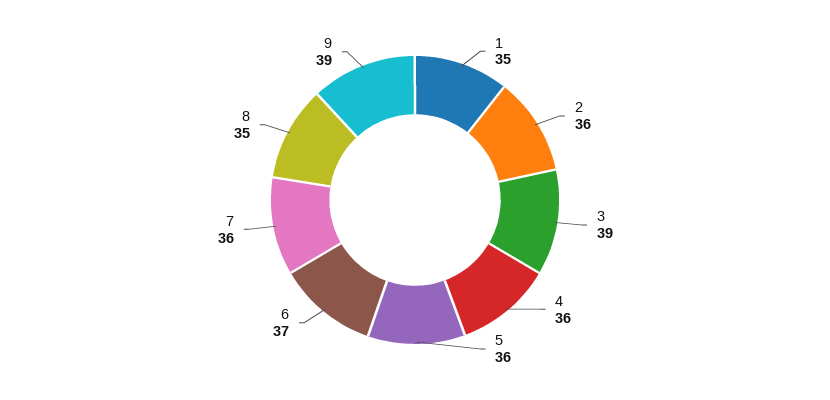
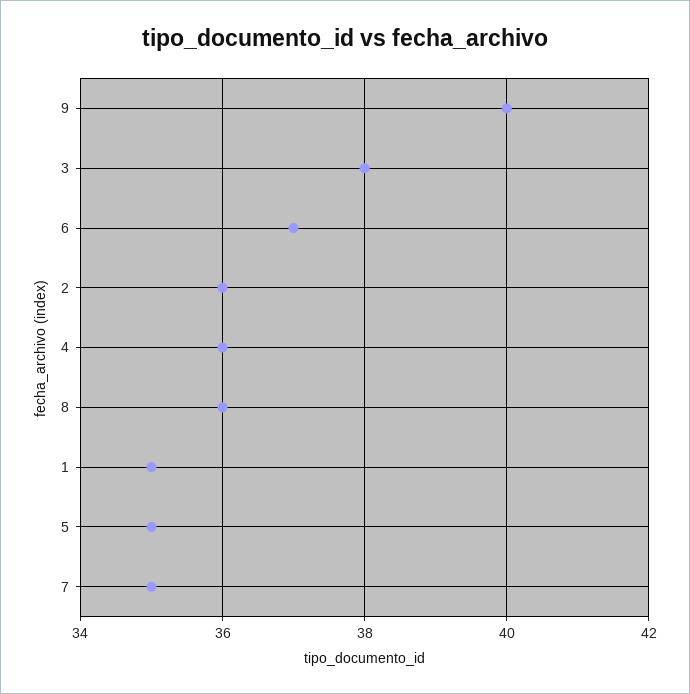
  {
    "1": 35,
    "2": 36,
-   "3": 39,
+   "3": 38,
    "4": 36,
-   "5": 36,
+   "5": 35,
    "6": 37,
-   "7": 36,
+   "7": 35,
-   "8": 35,
+   "8": 36,
-   "9": 39
+   "9": 40
  }

